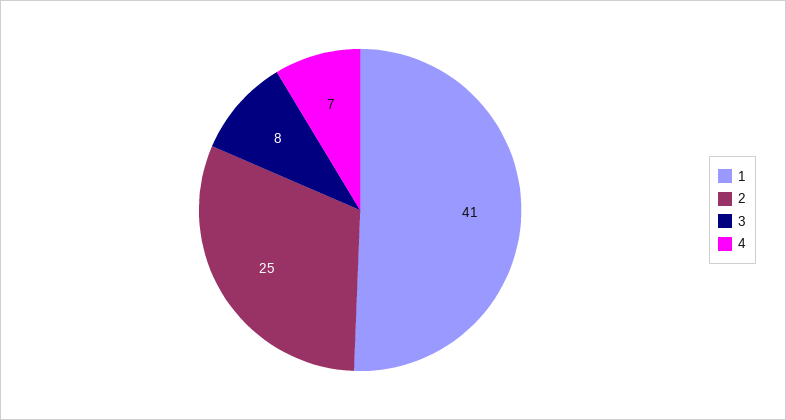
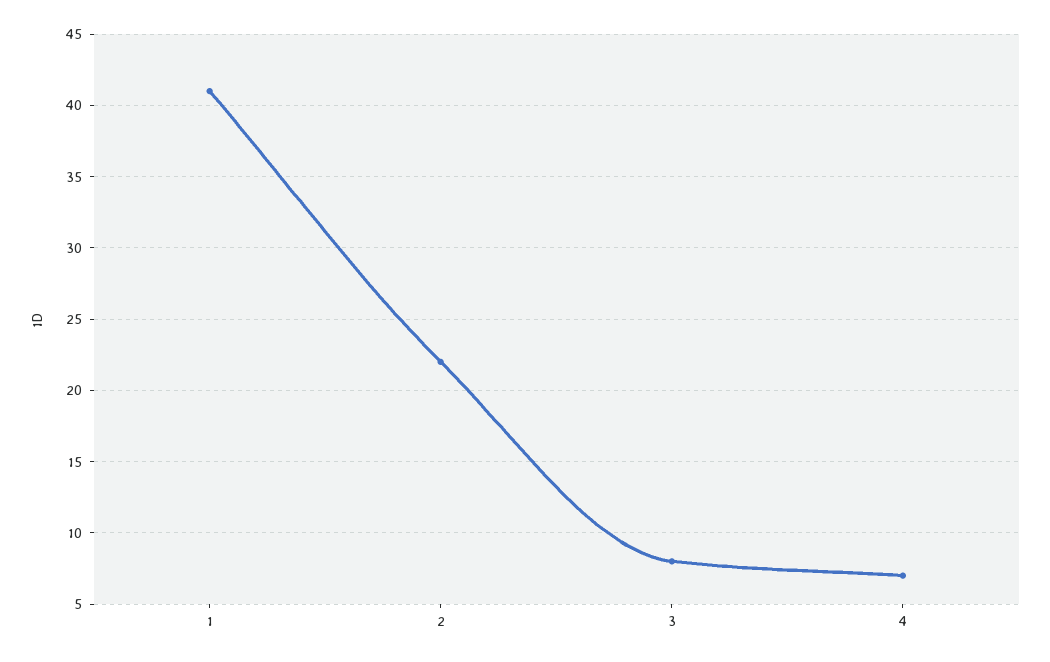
  {
    "1": 41,
-   "2": 25,
+   "2": 22,
    "3": 8,
    "4": 7
  }

